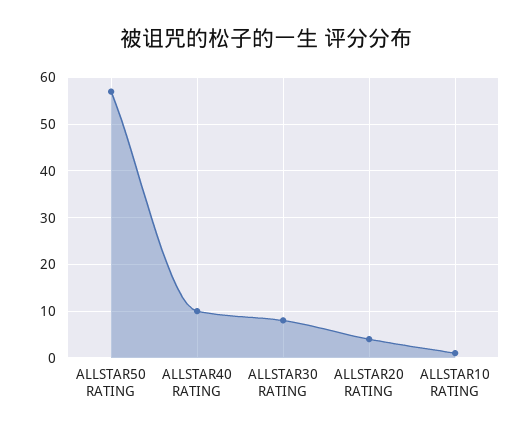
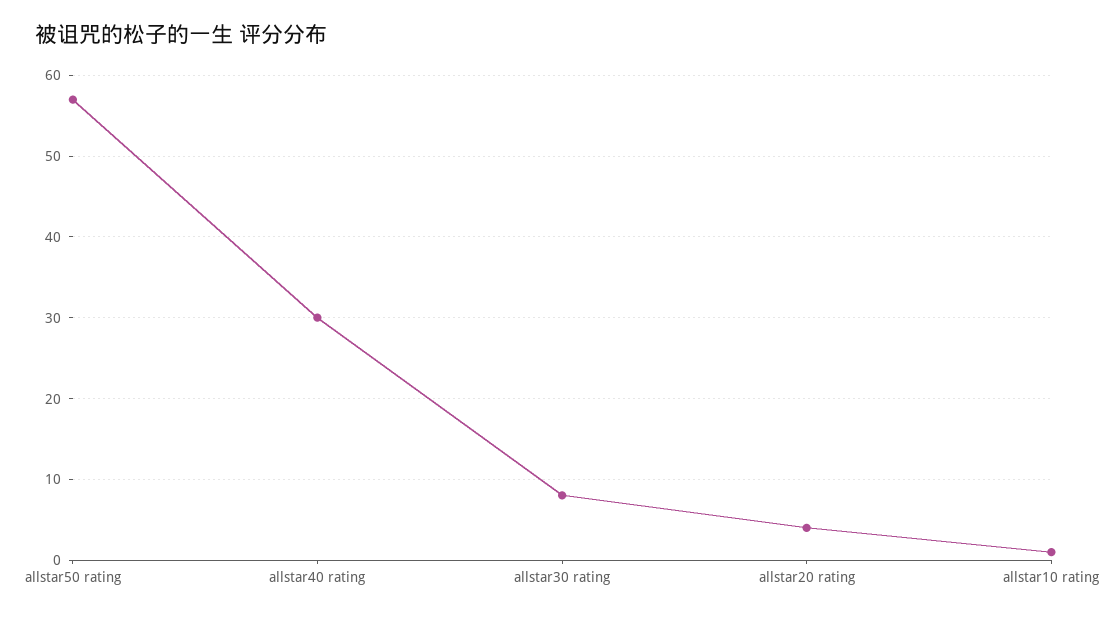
  {
    "ALLSTAR50 RATING": 57,
-   "ALLSTAR40 RATING": 10,
+   "ALLSTAR40 RATING": 30,
    "ALLSTAR30 RATING": 8,
    "ALLSTAR20 RATING": 4,
    "ALLSTAR10 RATING": 1
  }

